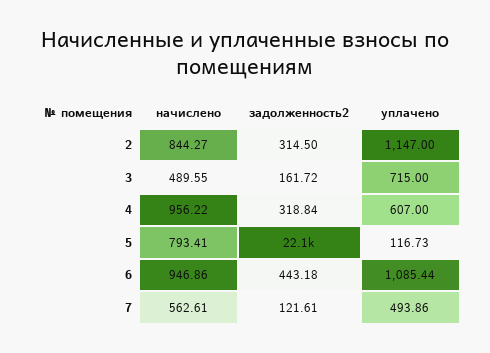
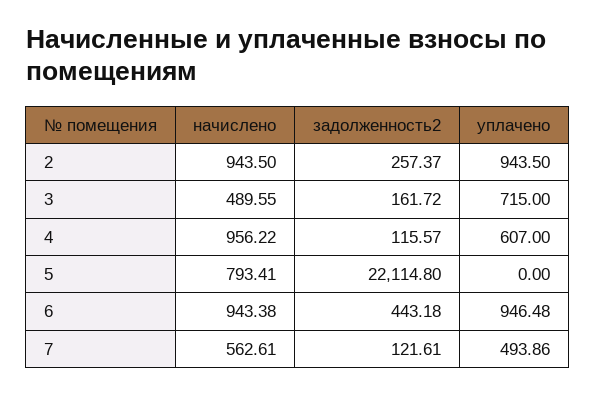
  {
    "начислено": {
-     "2": 844.27,
+     "2": 943.5,
      "3": 489.55,
      "4": 956.22,
      "5": 793.41,
-     "6": 946.86,
+     "6": 943.38,
      "7": 562.61
    },
    "задолженность2": {
-     "2": 314.5,
+     "2": 257.37,
      "3": 161.72,
-     "4": 318.84,
+     "4": 115.57,
      "5": 22114.8,
      "6": 443.18,
      "7": 121.61
    },
    "уплачено": {
-     "2": 1147,
+     "2": 943.5,
      "3": 715,
      "4": 607,
-     "5": 116.73,
+     "5": 0,
-     "6": 1085.44,
+     "6": 946.48,
      "7": 493.86
    }
  }

